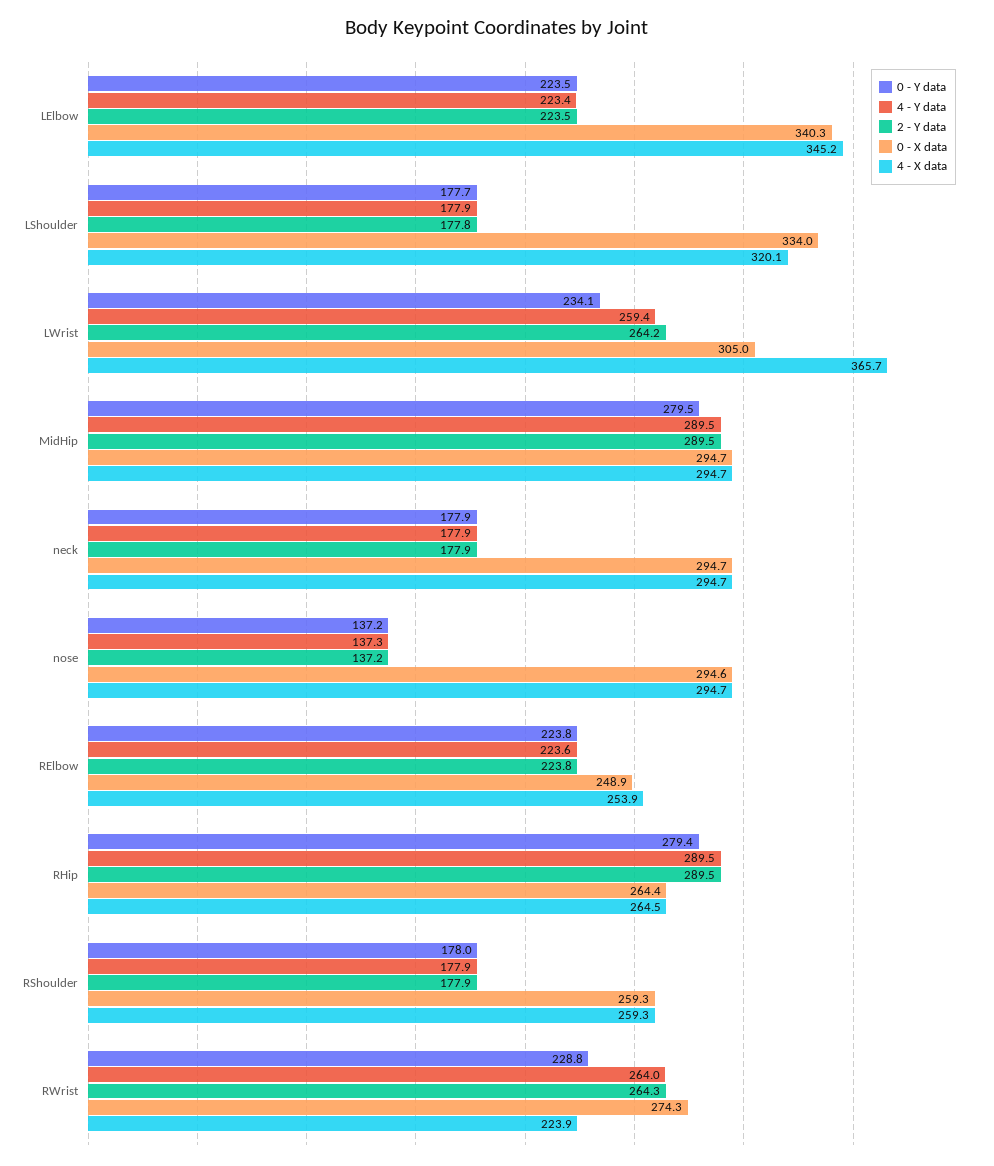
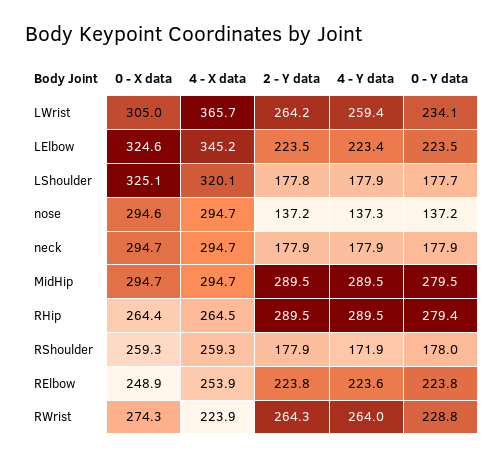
  {
    "0 - Y data": {
      "LElbow": 223.5,
      "LShoulder": 177.7,
      "LWrist": 234.1,
      "MidHip": 279.5,
      "neck": 177.9,
      "nose": 137.2,
      "RElbow": 223.8,
      "RHip": 279.4,
      "RShoulder": 178,
      "RWrist": 228.8
    },
    "4 - Y data": {
      "LElbow": 223.4,
      "LShoulder": 177.9,
      "LWrist": 259.4,
      "MidHip": 289.5,
      "neck": 177.9,
      "nose": 137.3,
      "RElbow": 223.6,
      "RHip": 289.5,
-     "RShoulder": 177.9,
+     "RShoulder": 171.9,
      "RWrist": 264
    },
    "2 - Y data": {
      "LElbow": 223.5,
      "LShoulder": 177.8,
      "LWrist": 264.2,
      "MidHip": 289.5,
      "neck": 177.9,
      "nose": 137.2,
      "RElbow": 223.8,
      "RHip": 289.5,
      "RShoulder": 177.9,
      "RWrist": 264.3
    },
    "0 - X data": {
-     "LElbow": 340.3,
+     "LElbow": 324.6,
-     "LShoulder": 334,
+     "LShoulder": 325.1,
      "LWrist": 305,
      "MidHip": 294.7,
      "neck": 294.7,
      "nose": 294.6,
      "RElbow": 248.9,
      "RHip": 264.4,
      "RShoulder": 259.3,
      "RWrist": 274.3
    },
    "4 - X data": {
      "LElbow": 345.2,
      "LShoulder": 320.1,
      "LWrist": 365.7,
      "MidHip": 294.7,
      "neck": 294.7,
      "nose": 294.7,
      "RElbow": 253.9,
      "RHip": 264.5,
      "RShoulder": 259.3,
      "RWrist": 223.9
    }
  }

